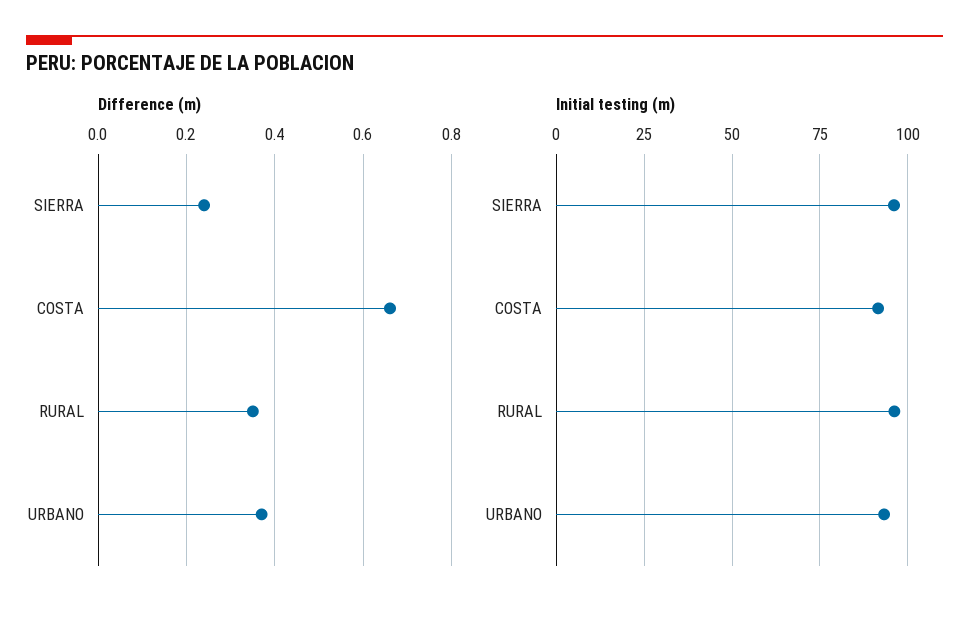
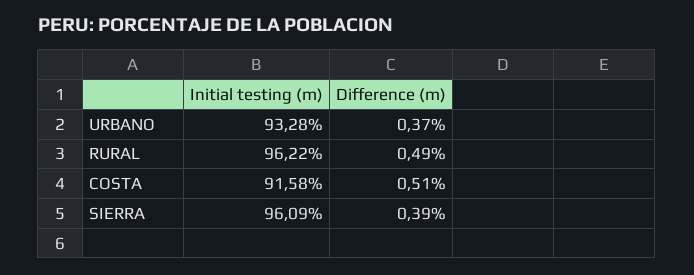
  {
    "Difference (m)": {
-     "SIERRA": 0.25,
+     "SIERRA": 0.39,
-     "COSTA": 0.65,
+     "COSTA": 0.51,
-     "RURAL": 0.35,
+     "RURAL": 0.49,
      "URBANO": 0.37
    },
    "Initial testing (m)": {
      "SIERRA": 96.09,
      "COSTA": 91.58,
      "RURAL": 96.22,
      "URBANO": 93.28
    }
  }

